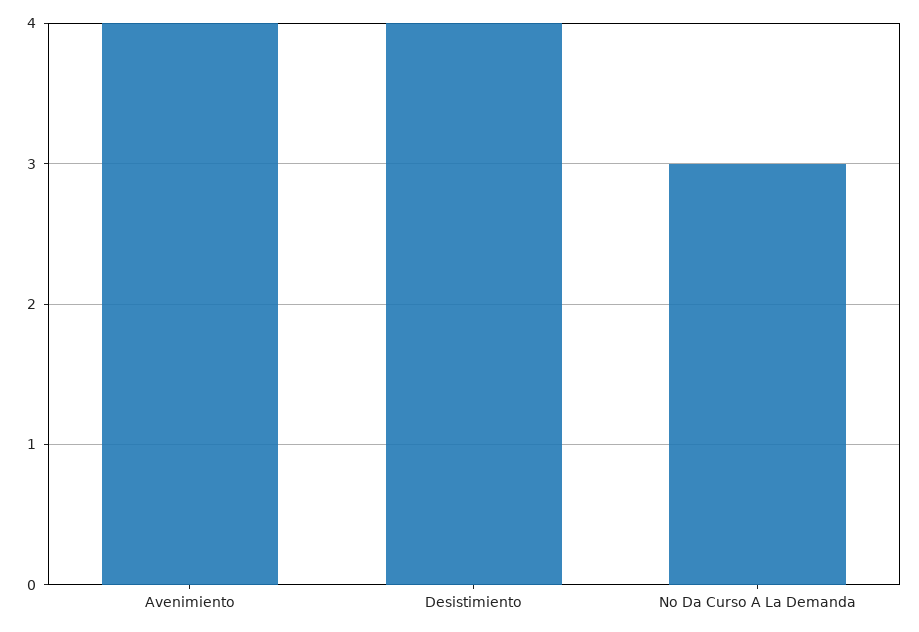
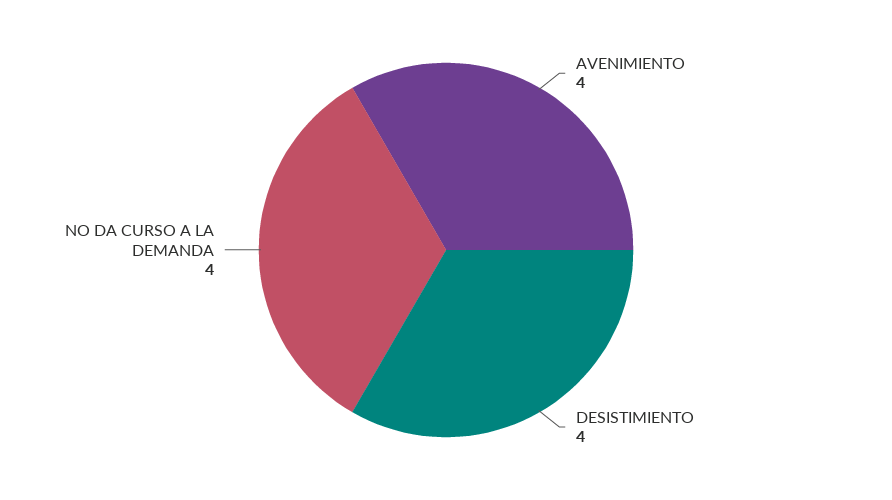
  {
    "Avenimiento": 4,
    "Desistimiento": 4,
-   "No Da Curso A La Demanda": 3
+   "No Da Curso A La Demanda": 4
  }

